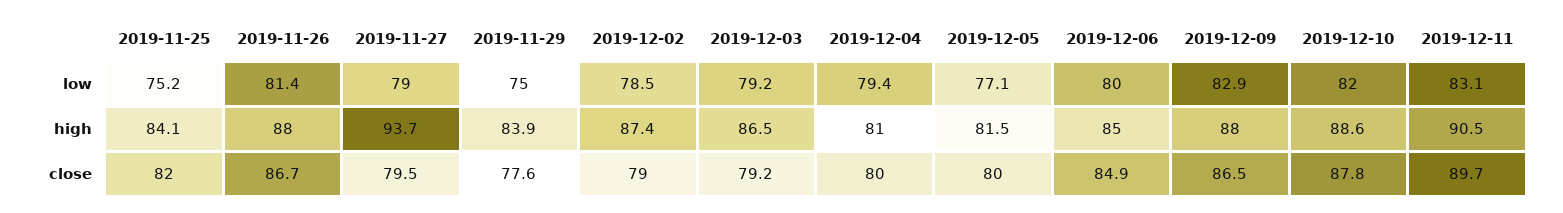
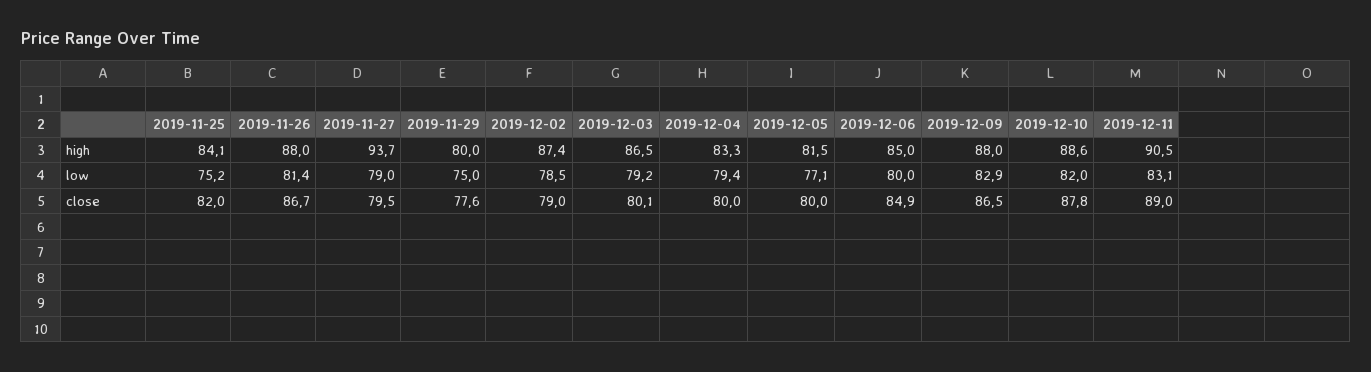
  {
    "2019-11-25": {
      "low": 75.2,
      "high": 84.1,
      "close": 82
    },
    "2019-11-26": {
      "low": 81.4,
      "high": 88,
      "close": 86.7
    },
    "2019-11-27": {
      "low": 79,
      "high": 93.7,
      "close": 79.5
    },
    "2019-11-29": {
      "low": 75,
-     "high": 83.9,
+     "high": 80,
      "close": 77.6
    },
    "2019-12-02": {
      "low": 78.5,
      "high": 87.4,
      "close": 79
    },
    "2019-12-03": {
      "low": 79.2,
      "high": 86.5,
-     "close": 79.2
+     "close": 80.1
    },
    "2019-12-04": {
      "low": 79.4,
-     "high": 81,
+     "high": 83.3,
      "close": 80
    },
    "2019-12-05": {
      "low": 77.1,
      "high": 81.5,
      "close": 80
    },
    "2019-12-06": {
      "low": 80,
      "high": 85,
      "close": 84.9
    },
    "2019-12-09": {
      "low": 82.9,
      "high": 88,
      "close": 86.5
    },
    "2019-12-10": {
      "low": 82,
      "high": 88.6,
      "close": 87.8
    },
    "2019-12-11": {
      "low": 83.1,
      "high": 90.5,
-     "close": 89.7
+     "close": 89
    }
  }

